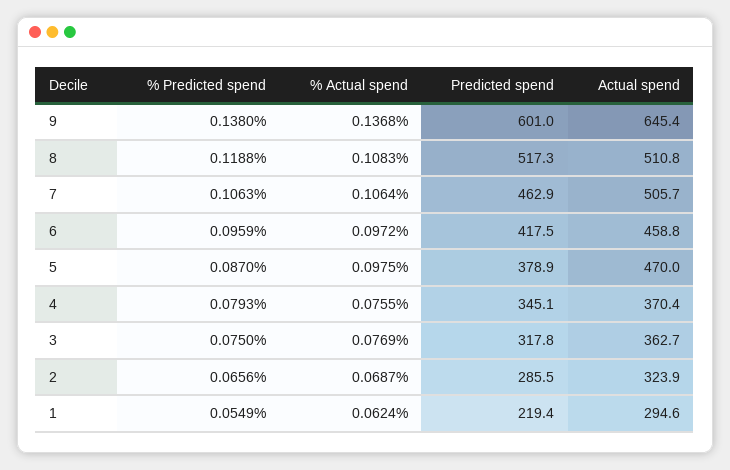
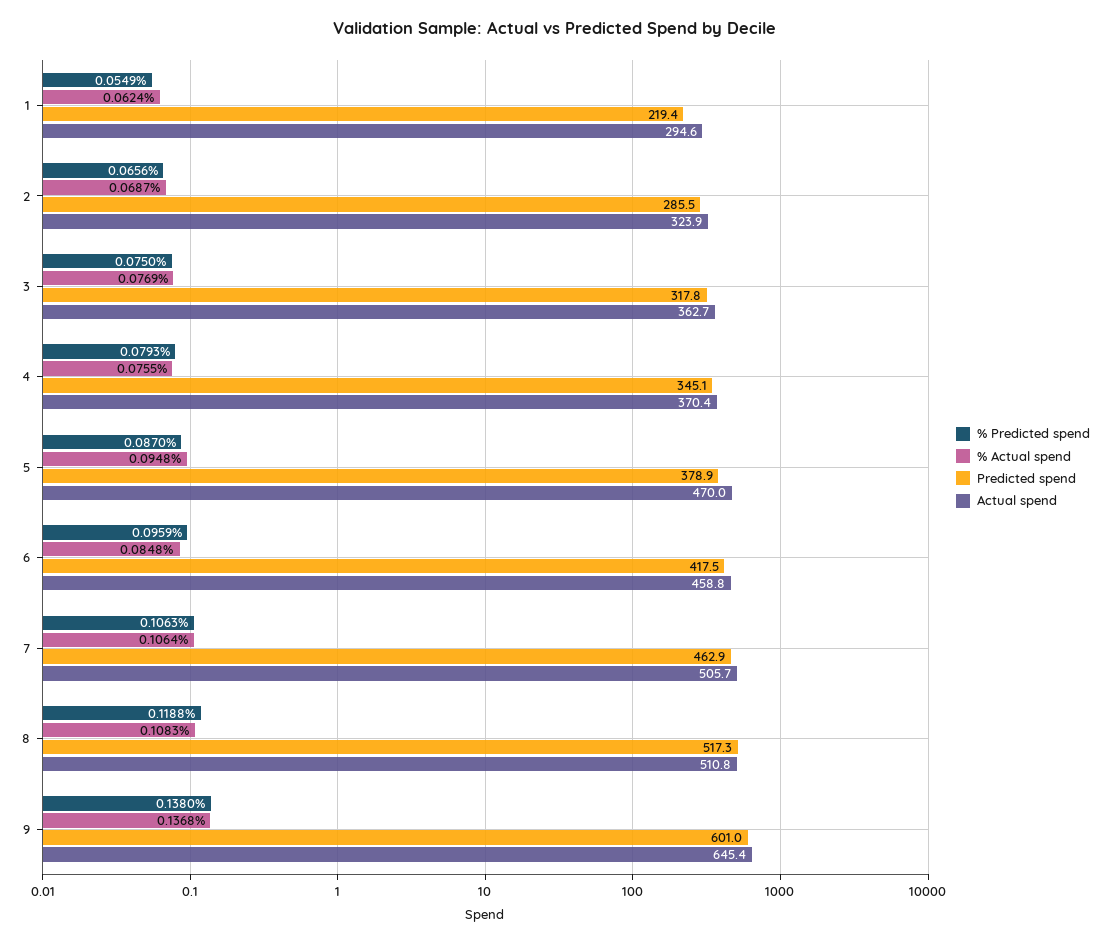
  {
    "% Predicted spend": {
      "9": 0.138,
      "8": 0.1188,
      "7": 0.1063,
      "6": 0.0959,
      "5": 0.087,
      "4": 0.0793,
      "3": 0.075,
      "2": 0.0656,
      "1": 0.0549
    },
    "% Actual spend": {
      "9": 0.1368,
      "8": 0.1083,
      "7": 0.1064,
-     "6": 0.0972,
+     "6": 0.0848,
-     "5": 0.0975,
+     "5": 0.0948,
      "4": 0.0755,
      "3": 0.0769,
      "2": 0.0687,
      "1": 0.0624
    },
    "Predicted spend": {
      "9": 601,
      "8": 517.3,
      "7": 462.9,
      "6": 417.5,
      "5": 378.9,
      "4": 345.1,
      "3": 317.8,
      "2": 285.5,
      "1": 219.4
    },
    "Actual spend": {
      "9": 645.4,
      "8": 510.8,
      "7": 505.7,
      "6": 458.8,
      "5": 470,
      "4": 370.4,
      "3": 362.7,
      "2": 323.9,
      "1": 294.6
    }
  }

